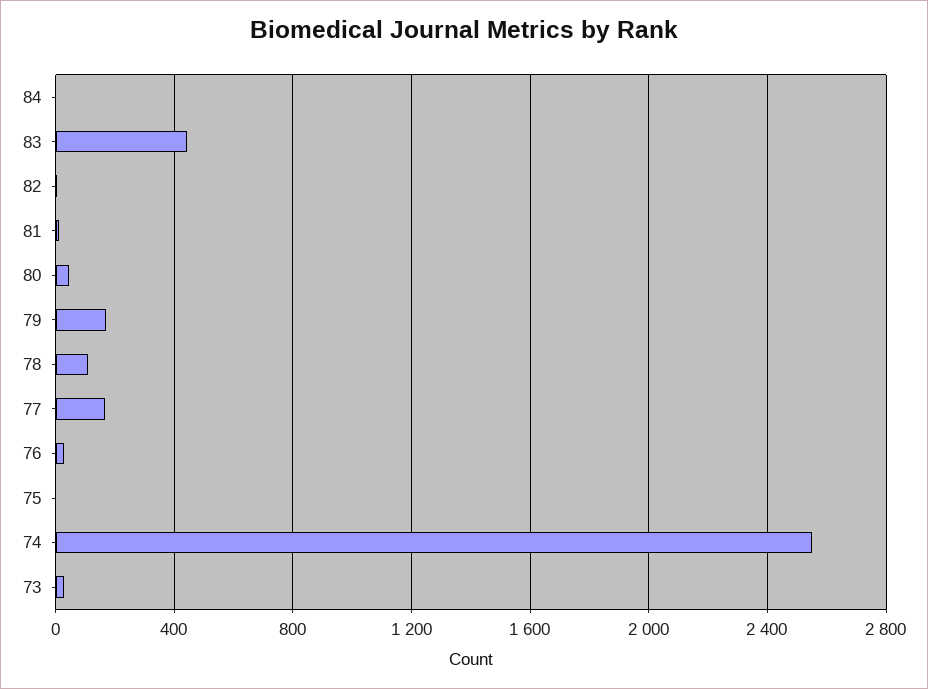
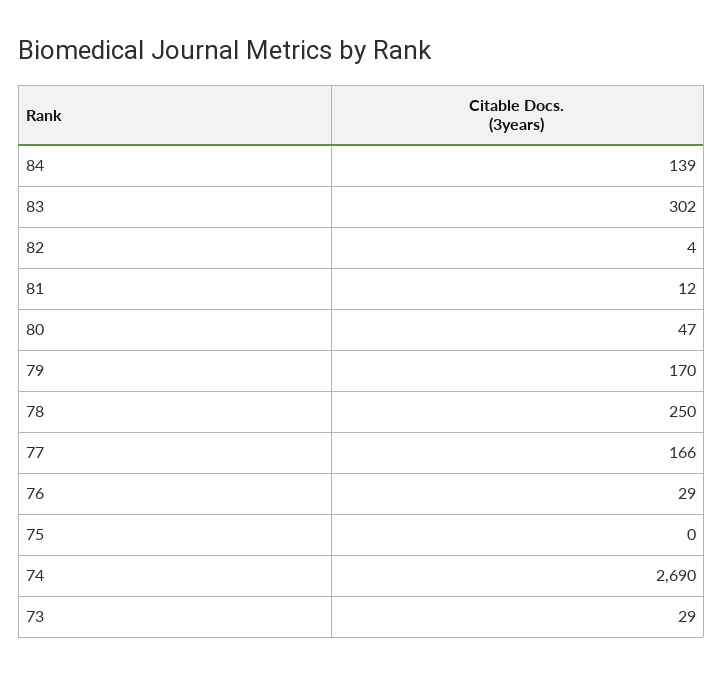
  {
-   "84": 0,
+   "84": 139,
-   "83": 450,
+   "83": 302,
    "82": 4,
    "81": 12,
    "80": 47,
    "79": 170,
-   "78": 100,
+   "78": 250,
    "77": 166,
    "76": 29,
    "75": 0,
-   "74": 2550,
+   "74": 2690,
    "73": 29
  }

